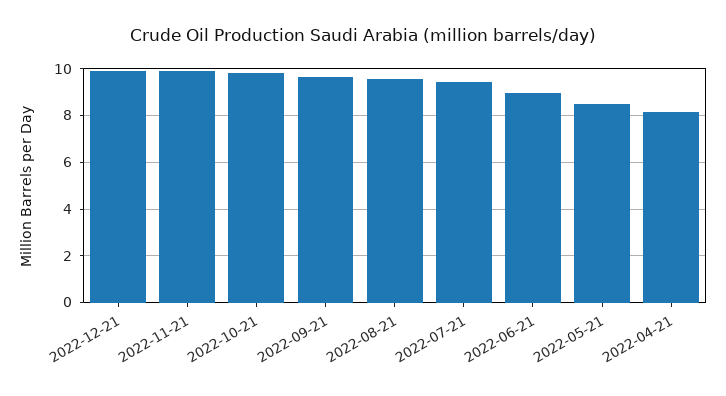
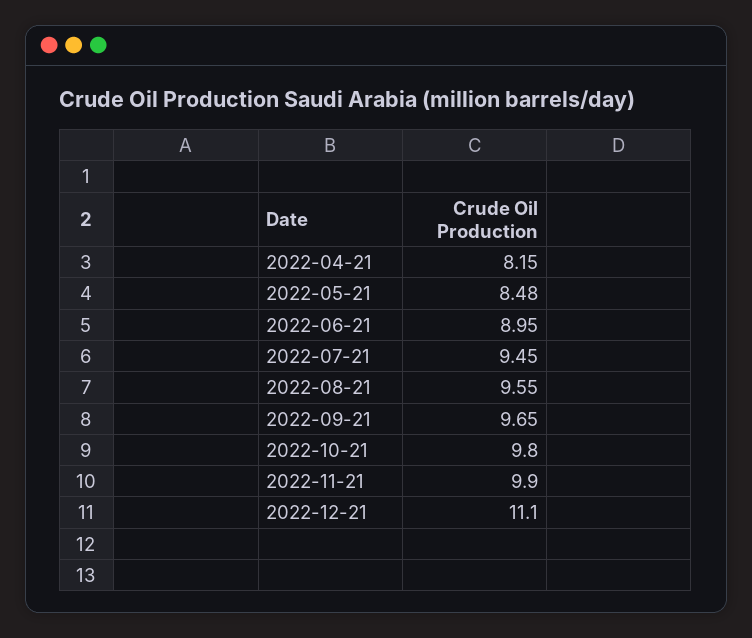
  {
-   "2022-12-21": 10,
+   "2022-12-21": 11.1,
    "2022-11-21": 9.9,
    "2022-10-21": 9.8,
    "2022-09-21": 9.65,
    "2022-08-21": 9.55,
    "2022-07-21": 9.45,
    "2022-06-21": 8.95,
    "2022-05-21": 8.48,
    "2022-04-21": 8.15
  }

